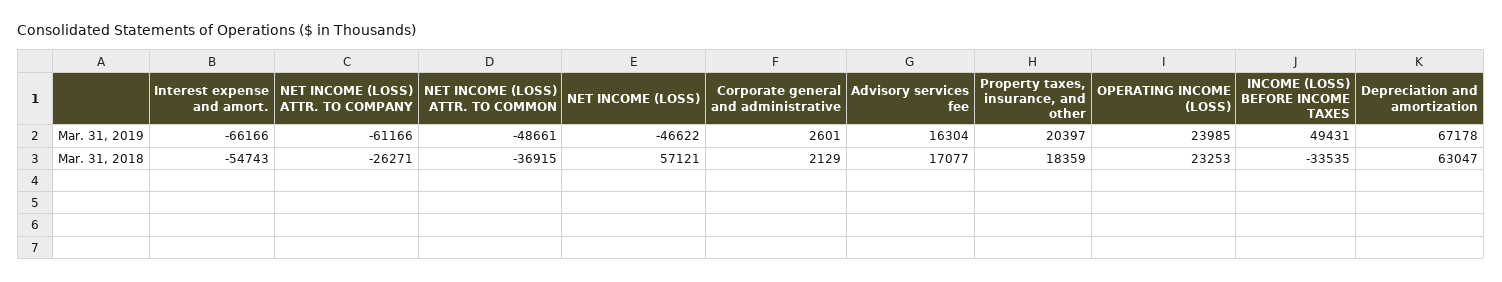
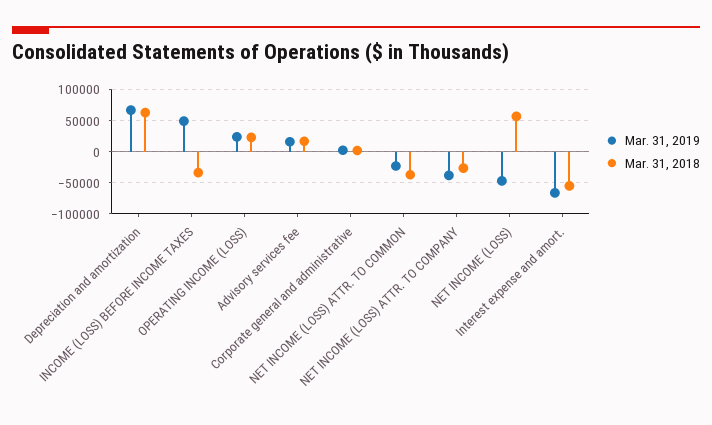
  {
    "Mar. 31, 2019": {
      "Interest expense and amort.": -66166,
-     "NET INCOME (LOSS) ATTR. TO COMPANY": -61166,
+     "NET INCOME (LOSS) ATTR. TO COMPANY": -40000,
-     "NET INCOME (LOSS) ATTR. TO COMMON": -48661,
+     "NET INCOME (LOSS) ATTR. TO COMMON": -20000,
      "NET INCOME (LOSS)": -46622,
      "Corporate general and administrative": 2601,
      "Advisory services fee": 16304,
-     "Property taxes, insurance, and other": 20397,
      "OPERATING INCOME (LOSS)": 23985,
      "INCOME (LOSS) BEFORE INCOME TAXES": 49431,
      "Depreciation and amortization": 67178
    },
    "Mar. 31, 2018": {
      "Interest expense and amort.": -54743,
      "NET INCOME (LOSS) ATTR. TO COMPANY": -26271,
      "NET INCOME (LOSS) ATTR. TO COMMON": -36915,
      "NET INCOME (LOSS)": 57121,
      "Corporate general and administrative": 2129,
      "Advisory services fee": 17077,
-     "Property taxes, insurance, and other": 18359,
      "OPERATING INCOME (LOSS)": 23253,
      "INCOME (LOSS) BEFORE INCOME TAXES": -33535,
      "Depreciation and amortization": 63047
    }
  }

